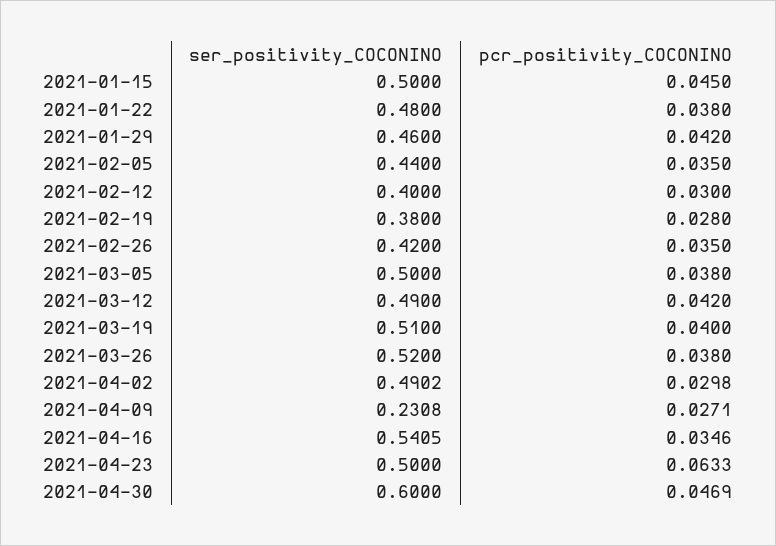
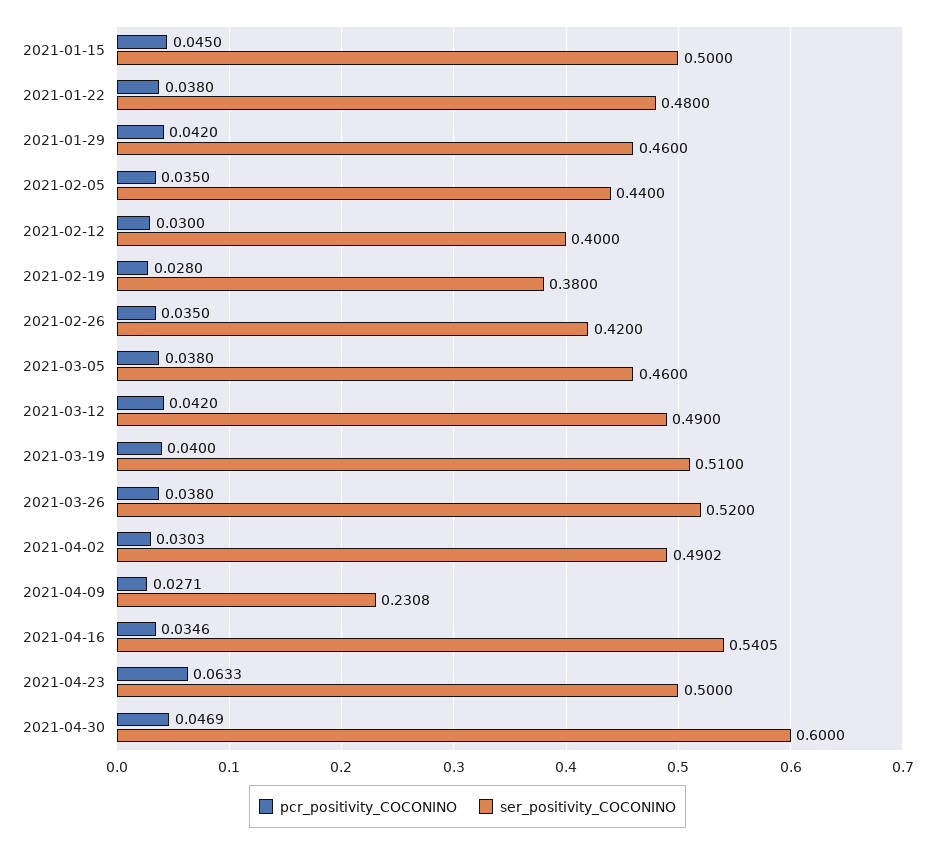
  {
    "ser_positivity_COCONINO": {
      "2021-01-15": 0.5,
      "2021-01-22": 0.48,
      "2021-01-29": 0.46,
      "2021-02-05": 0.44,
      "2021-02-12": 0.4,
      "2021-02-19": 0.38,
      "2021-02-26": 0.42,
-     "2021-03-05": 0.5,
+     "2021-03-05": 0.46,
      "2021-03-12": 0.49,
      "2021-03-19": 0.51,
      "2021-03-26": 0.52,
      "2021-04-02": 0.4902,
      "2021-04-09": 0.2308,
      "2021-04-16": 0.5405,
      "2021-04-23": 0.5,
      "2021-04-30": 0.6
    },
    "pcr_positivity_COCONINO": {
      "2021-01-15": 0.045,
      "2021-01-22": 0.038,
      "2021-01-29": 0.042,
      "2021-02-05": 0.035,
      "2021-02-12": 0.03,
      "2021-02-19": 0.028,
      "2021-02-26": 0.035,
      "2021-03-05": 0.038,
      "2021-03-12": 0.042,
      "2021-03-19": 0.04,
      "2021-03-26": 0.038,
-     "2021-04-02": 0.0298,
+     "2021-04-02": 0.0303,
      "2021-04-09": 0.0271,
      "2021-04-16": 0.0346,
      "2021-04-23": 0.0633,
      "2021-04-30": 0.0469
    }
  }

